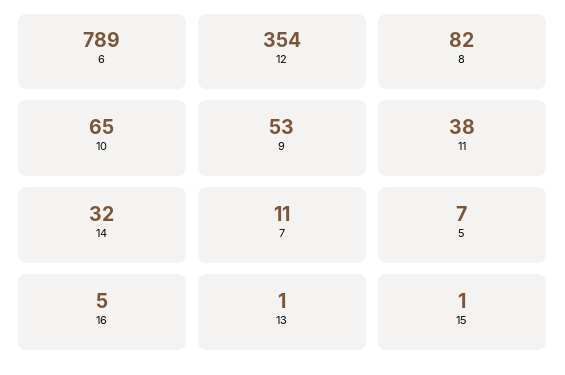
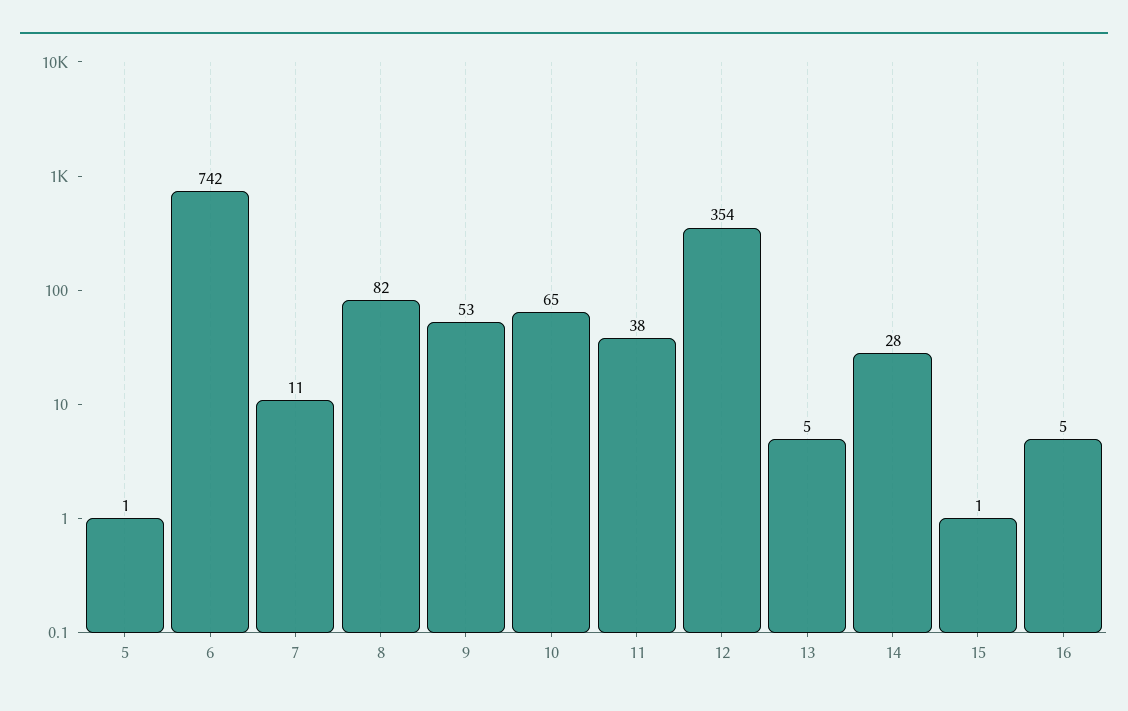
  {
-   "6": 789,
+   "6": 742,
    "12": 354,
    "8": 82,
    "10": 65,
    "9": 53,
    "11": 38,
-   "14": 32,
+   "14": 28,
    "7": 11,
-   "5": 7,
+   "5": 1,
    "16": 5,
-   "13": 1,
+   "13": 5,
    "15": 1
  }

